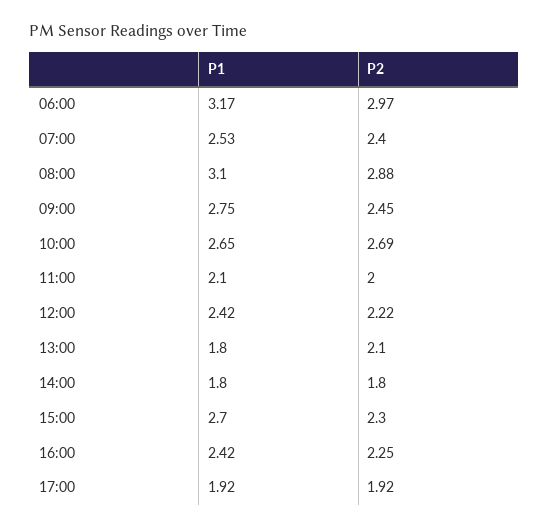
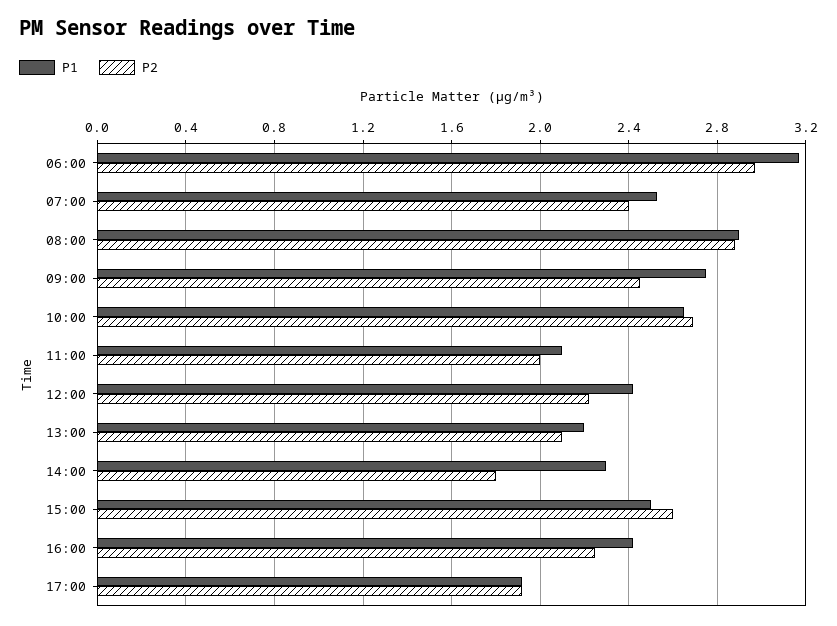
  {
    "P1": {
      "06:00": 3.17,
      "07:00": 2.53,
-     "08:00": 3.1,
+     "08:00": 2.9,
      "09:00": 2.75,
      "10:00": 2.65,
      "11:00": 2.1,
      "12:00": 2.42,
-     "13:00": 1.8,
+     "13:00": 2.2,
-     "14:00": 1.8,
+     "14:00": 2.3,
-     "15:00": 2.7,
+     "15:00": 2.5,
      "16:00": 2.42,
      "17:00": 1.92
    },
    "P2": {
      "06:00": 2.97,
      "07:00": 2.4,
      "08:00": 2.88,
      "09:00": 2.45,
      "10:00": 2.69,
      "11:00": 2,
      "12:00": 2.22,
      "13:00": 2.1,
      "14:00": 1.8,
-     "15:00": 2.3,
+     "15:00": 2.6,
      "16:00": 2.25,
      "17:00": 1.92
    }
  }

